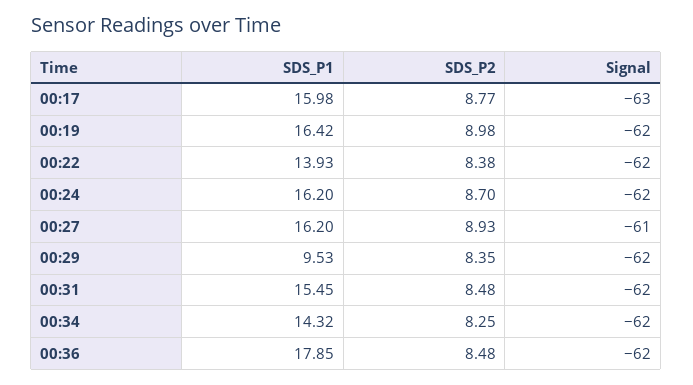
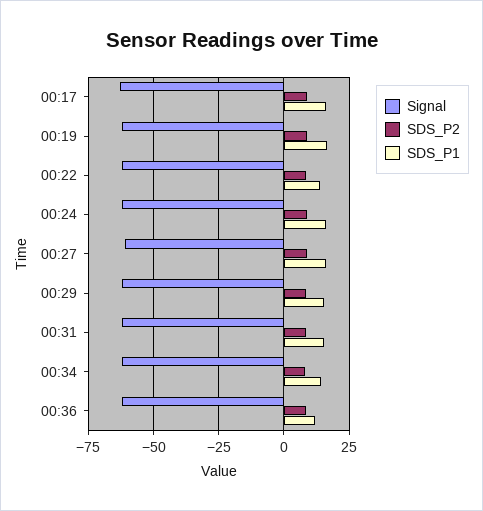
  {
    "SDS_P1": {
      "00:17": 15.98,
      "00:19": 16.42,
      "00:22": 13.93,
      "00:24": 16.2,
      "00:27": 16.2,
-     "00:29": 9.53,
+     "00:29": 15,
      "00:31": 15.45,
      "00:34": 14.32,
-     "00:36": 17.85
+     "00:36": 12.5
    },
    "SDS_P2": {
      "00:17": 8.77,
      "00:19": 8.98,
      "00:22": 8.38,
      "00:24": 8.7,
      "00:27": 8.93,
      "00:29": 8.35,
      "00:31": 8.48,
      "00:34": 8.25,
      "00:36": 8.48
    },
    "Signal": {
      "00:17": -63,
      "00:19": -62,
      "00:22": -62,
      "00:24": -62,
      "00:27": -61,
      "00:29": -62,
      "00:31": -62,
      "00:34": -62,
      "00:36": -62
    }
  }

